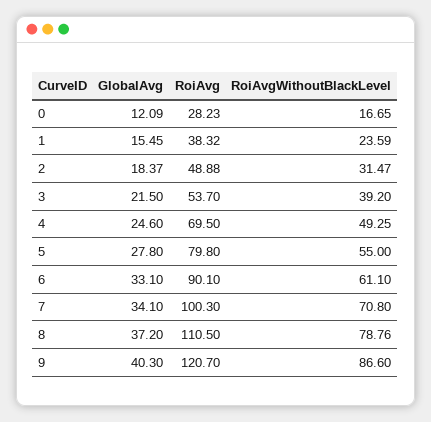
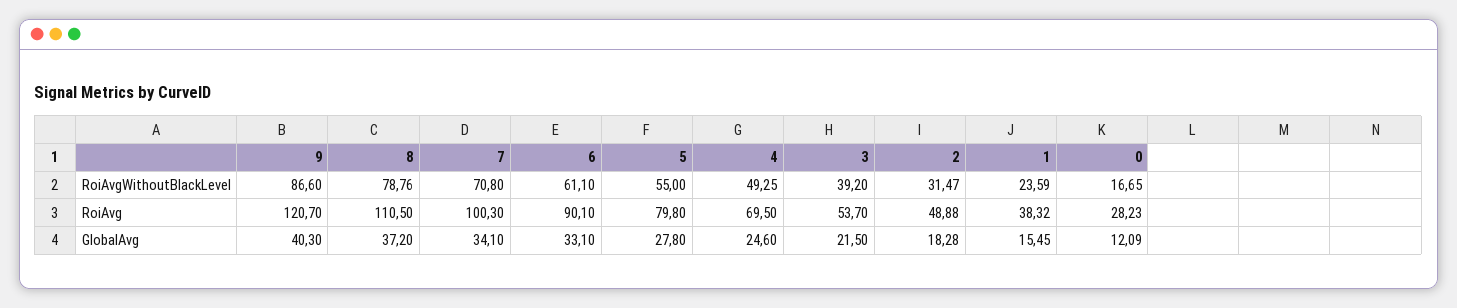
  {
    "GlobalAvg": {
      "0": 12.09,
      "1": 15.45,
-     "2": 18.37,
+     "2": 18.28,
      "3": 21.5,
      "4": 24.6,
      "5": 27.8,
      "6": 33.1,
      "7": 34.1,
      "8": 37.2,
      "9": 40.3
    },
    "RoiAvg": {
      "0": 28.23,
      "1": 38.32,
      "2": 48.88,
      "3": 53.7,
      "4": 69.5,
      "5": 79.8,
      "6": 90.1,
      "7": 100.3,
      "8": 110.5,
      "9": 120.7
    },
    "RoiAvgWithoutBlackLevel": {
      "0": 16.65,
      "1": 23.59,
      "2": 31.47,
      "3": 39.2,
      "4": 49.25,
      "5": 55,
      "6": 61.1,
      "7": 70.8,
      "8": 78.76,
      "9": 86.6
    }
  }

